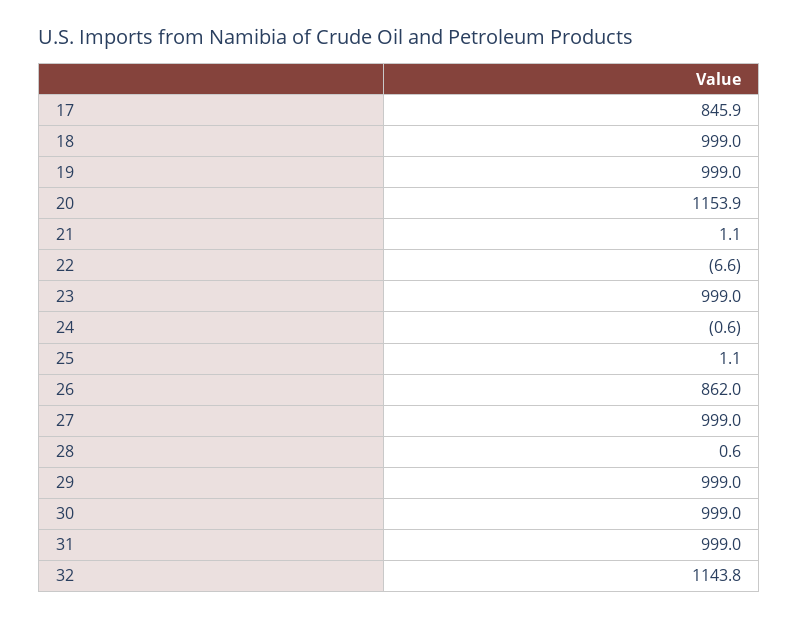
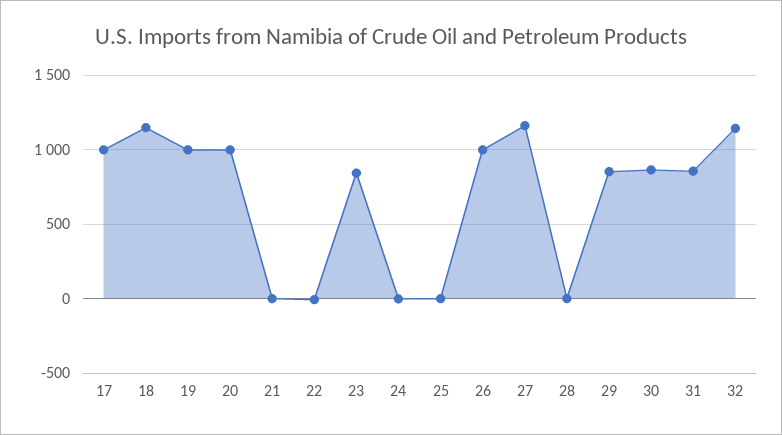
  {
-   "17": 845.9,
+   "17": 1000,
-   "18": 999,
+   "18": 1150,
    "19": 999,
-   "20": 1153.9,
+   "20": 1000,
    "21": 1.1,
    "22": -6.6,
-   "23": 999,
+   "23": 850,
    "24": -0.6,
    "25": 1.1,
-   "26": 862,
+   "26": 1000,
-   "27": 999,
+   "27": 1150,
    "28": 0.6,
-   "29": 999,
+   "29": 850,
-   "30": 999,
+   "30": 850,
-   "31": 999,
+   "31": 850,
    "32": 1143.8
  }

